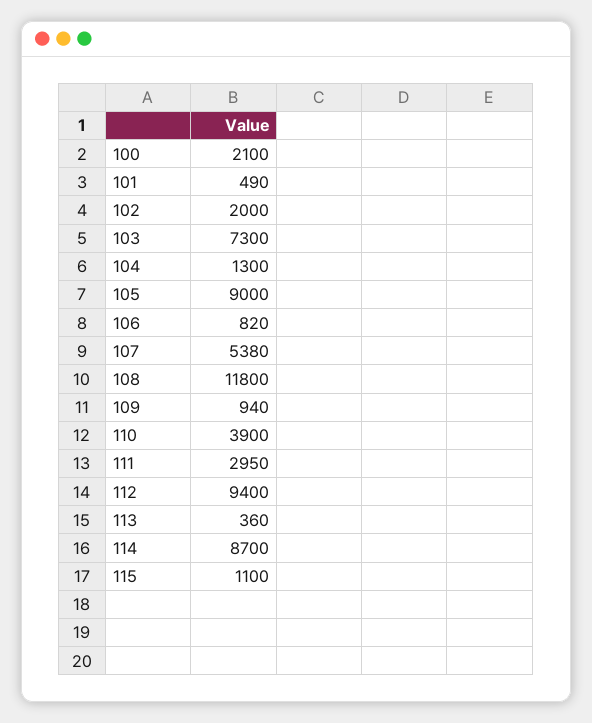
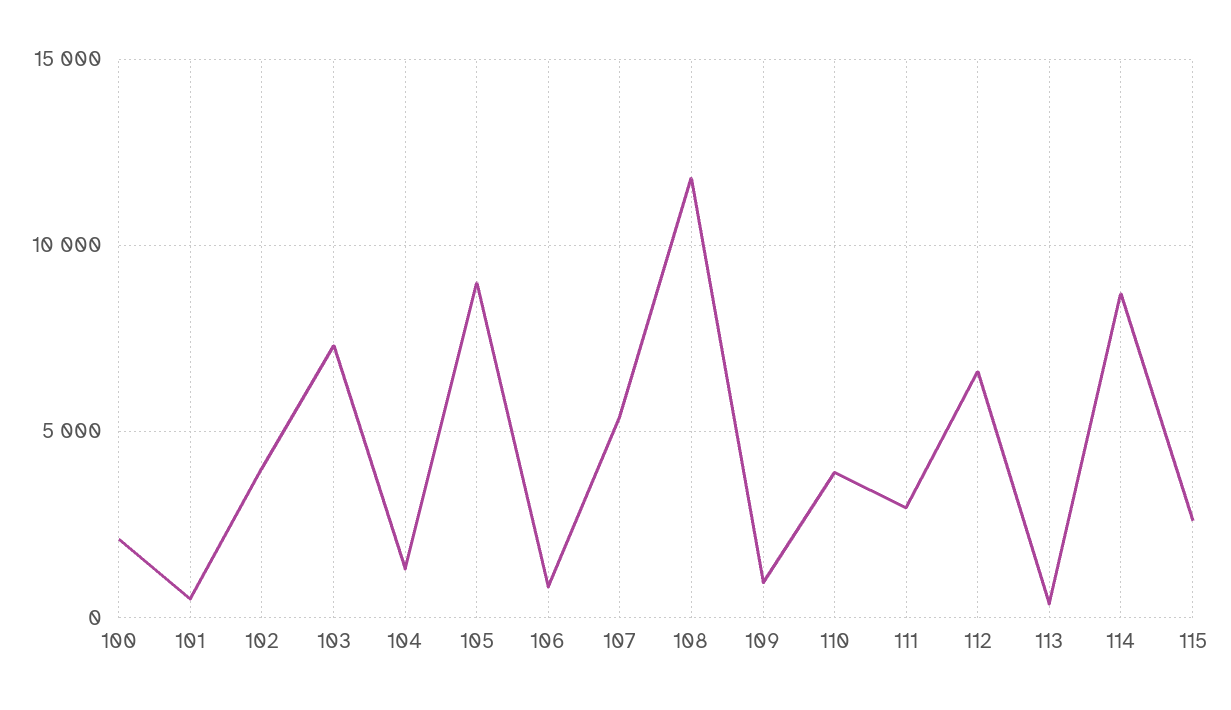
  {
    "100": 2100,
    "101": 490,
-   "102": 2000,
+   "102": 4000,
    "103": 7300,
    "104": 1300,
    "105": 9000,
    "106": 820,
    "107": 5380,
    "108": 11800,
    "109": 940,
    "110": 3900,
    "111": 2950,
-   "112": 9400,
+   "112": 6500,
    "113": 360,
    "114": 8700,
-   "115": 1100
+   "115": 2500
  }

